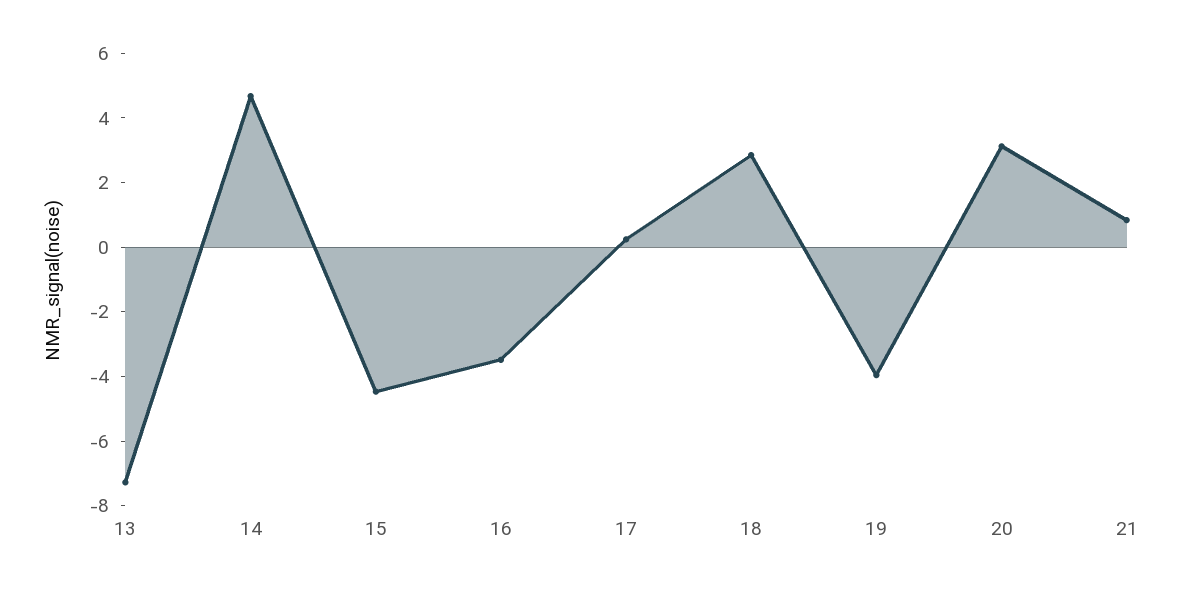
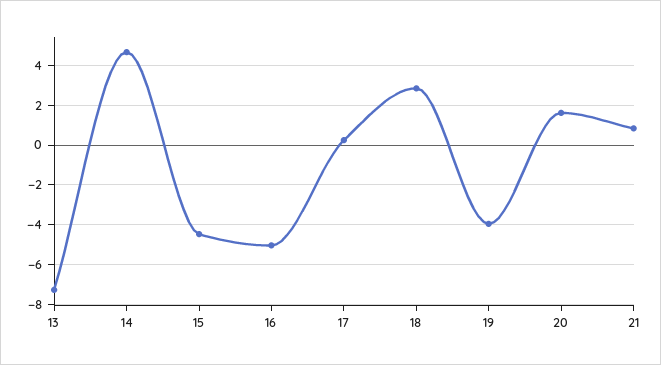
  {
    "13": -7.5,
    "14": 4.5,
    "15": -4.5,
-   "16": -3.5,
+   "16": -5,
    "17": 0,
    "18": 3,
    "19": -4,
-   "20": 3,
+   "20": 1.5,
    "21": 1
  }

